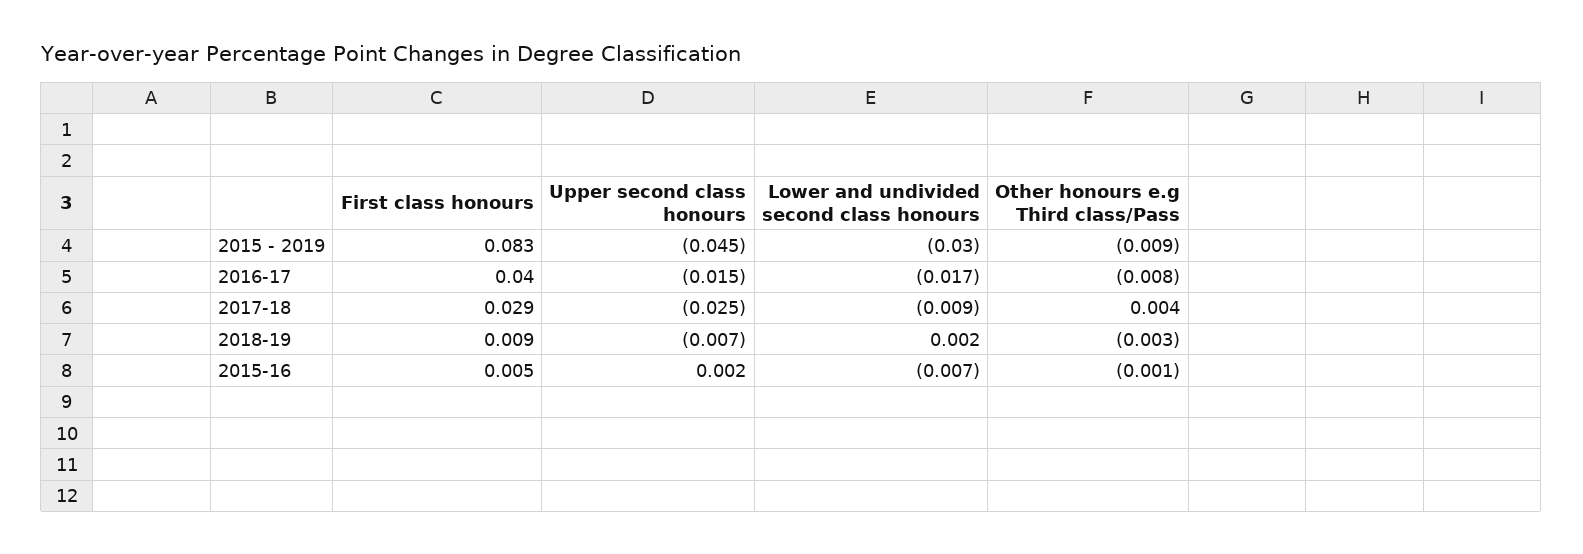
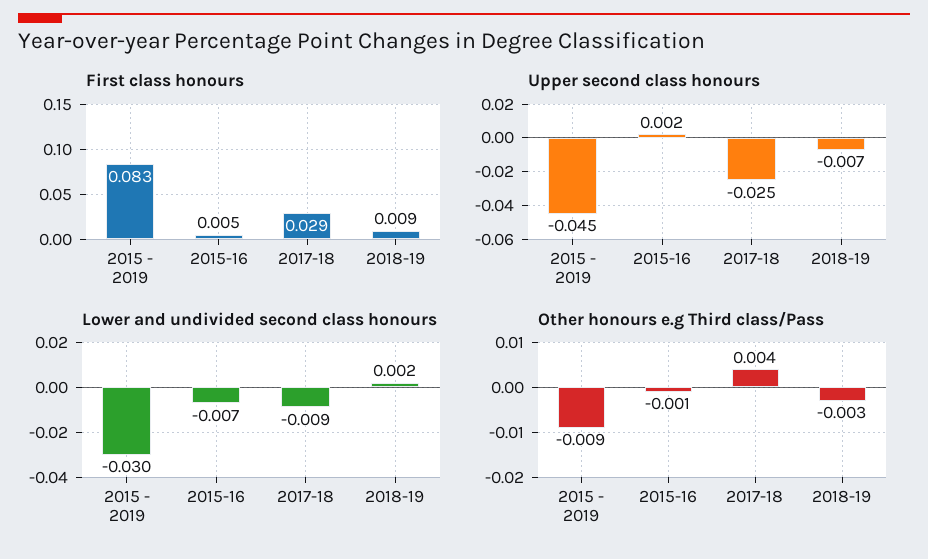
  {
    "First class honours": {
      "2015 - 2019": 0.083,
-     "2016-17": 0.04,
      "2017-18": 0.029,
      "2018-19": 0.009,
      "2015-16": 0.005
    },
    "Upper second class honours": {
      "2015 - 2019": -0.045,
-     "2016-17": -0.015,
      "2017-18": -0.025,
      "2018-19": -0.007,
      "2015-16": 0.002
    },
    "Lower and undivided second class honours": {
      "2015 - 2019": -0.03,
-     "2016-17": -0.017,
      "2017-18": -0.009,
      "2018-19": 0.002,
      "2015-16": -0.007
    },
    "Other honours e.g Third class/Pass": {
      "2015 - 2019": -0.009,
-     "2016-17": -0.008,
      "2017-18": 0.004,
      "2018-19": -0.003,
      "2015-16": -0.001
    }
  }

